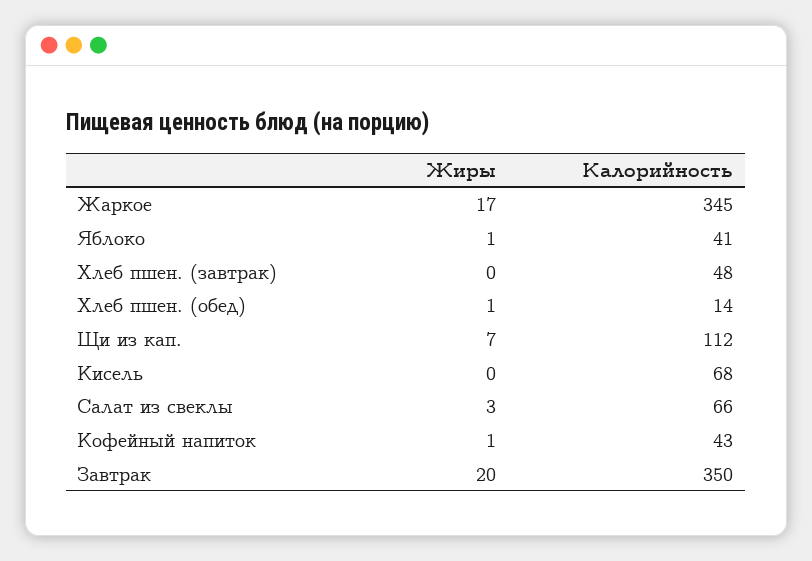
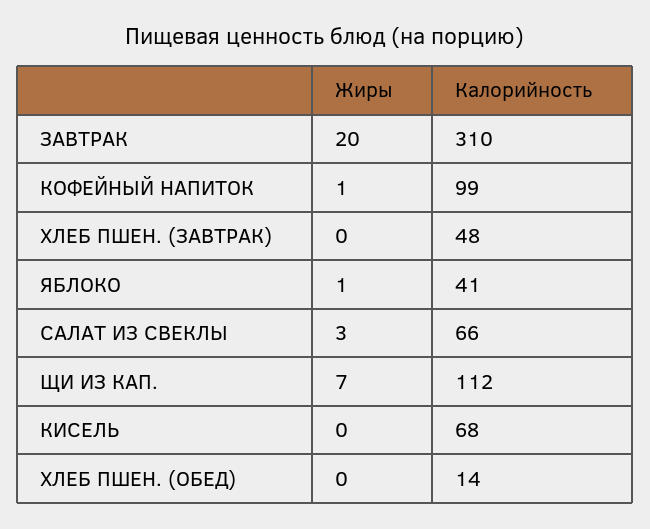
  {
    "Жиры": {
-     "Жаркое": 17,
      "Яблоко": 1,
      "Хлеб пшен. (завтрак)": 0,
-     "Хлеб пшен. (обед)": 1,
+     "Хлеб пшен. (обед)": 0,
      "Щи из кап.": 7,
      "Кисель": 0,
      "Салат из свеклы": 3,
      "Кофейный напиток": 1,
      "Завтрак": 20
    },
    "Калорийность": {
-     "Жаркое": 345,
      "Яблоко": 41,
      "Хлеб пшен. (завтрак)": 48,
      "Хлеб пшен. (обед)": 14,
      "Щи из кап.": 112,
      "Кисель": 68,
      "Салат из свеклы": 66,
-     "Кофейный напиток": 43,
+     "Кофейный напиток": 99,
-     "Завтрак": 350
+     "Завтрак": 310
    }
  }

